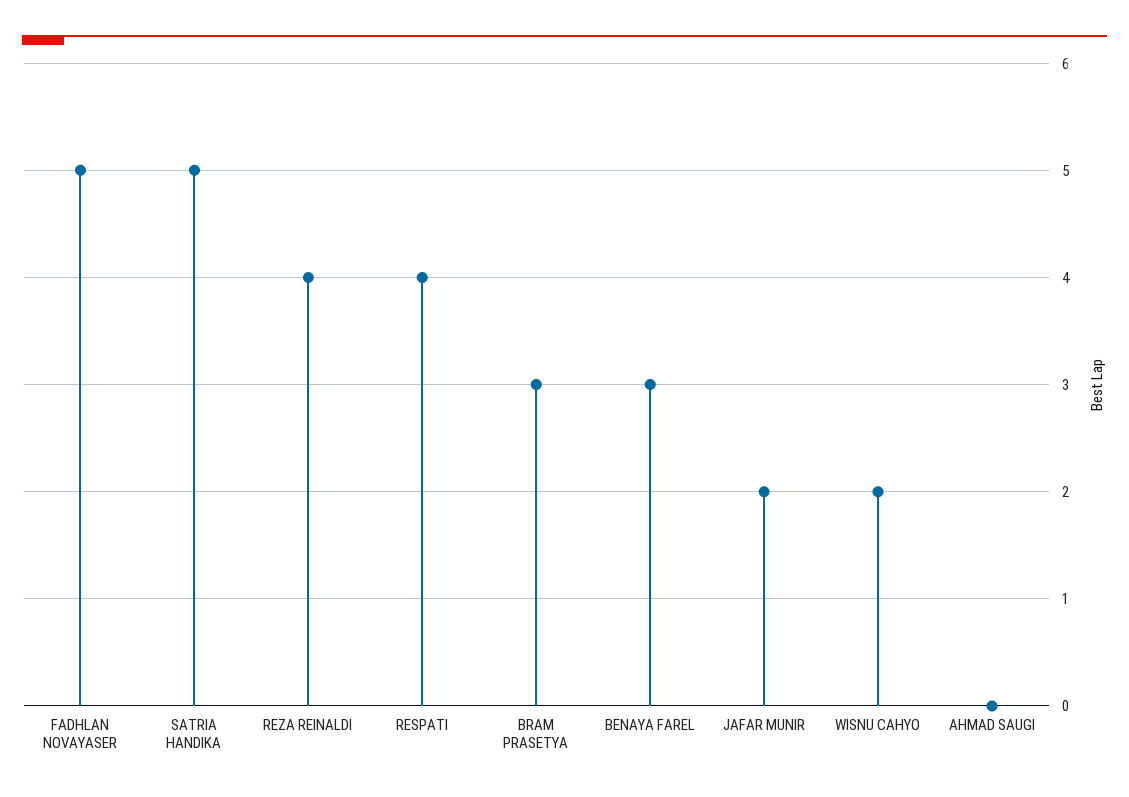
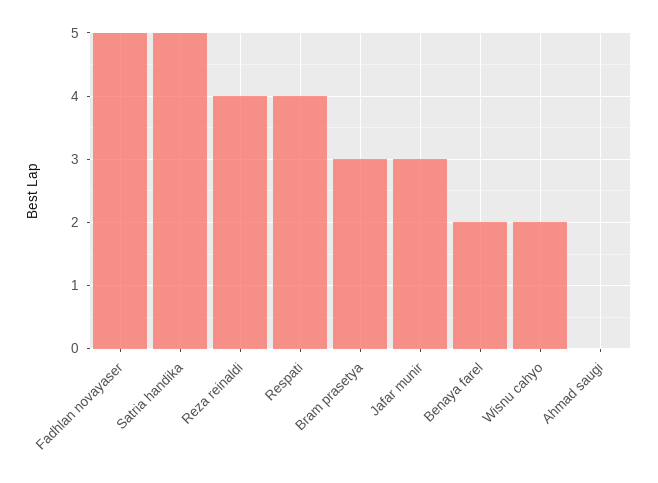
  {
    "FADHLAN NOVAYASER": 5,
    "SATRIA HANDIKA": 5,
    "REZA REINALDI": 4,
    "RESPATI": 4,
    "BRAM PRASETYA": 3,
-   "BENAYA FAREL": 3,
+   "BENAYA FAREL": 2,
-   "JAFAR MUNIR": 2,
+   "JAFAR MUNIR": 3,
    "WISNU CAHYO": 2,
    "AHMAD SAUGI": 0
  }

